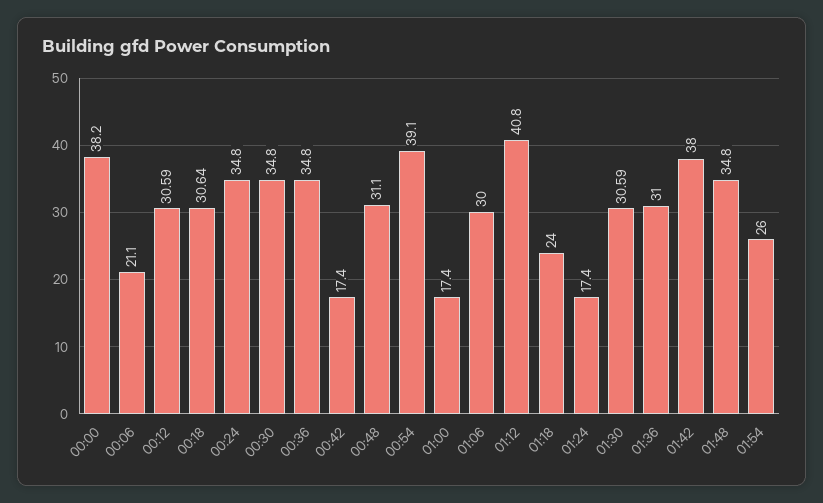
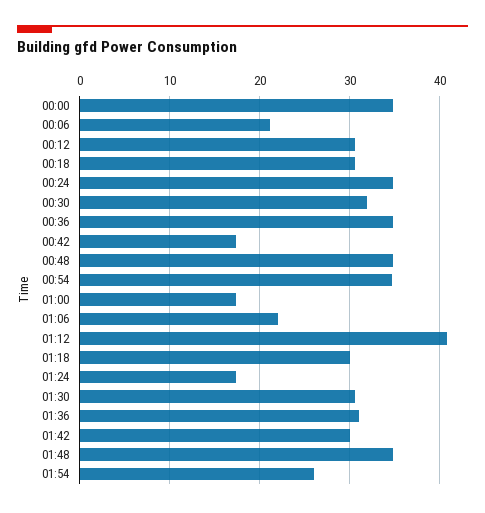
  {
-   "00:00": 38.2,
+   "00:00": 35,
    "00:06": 21.1,
    "00:12": 30.59,
    "00:18": 30.64,
    "00:24": 34.8,
-   "00:30": 34.8,
+   "00:30": 32,
    "00:36": 34.8,
    "00:42": 17.4,
-   "00:48": 31.1,
+   "00:48": 35,
-   "00:54": 39.1,
+   "00:54": 35,
    "01:00": 17.4,
-   "01:06": 30,
+   "01:06": 22,
    "01:12": 40.8,
-   "01:18": 24,
+   "01:18": 30,
    "01:24": 17.4,
    "01:30": 30.59,
    "01:36": 31,
-   "01:42": 38,
+   "01:42": 30,
    "01:48": 34.8,
    "01:54": 26
  }

